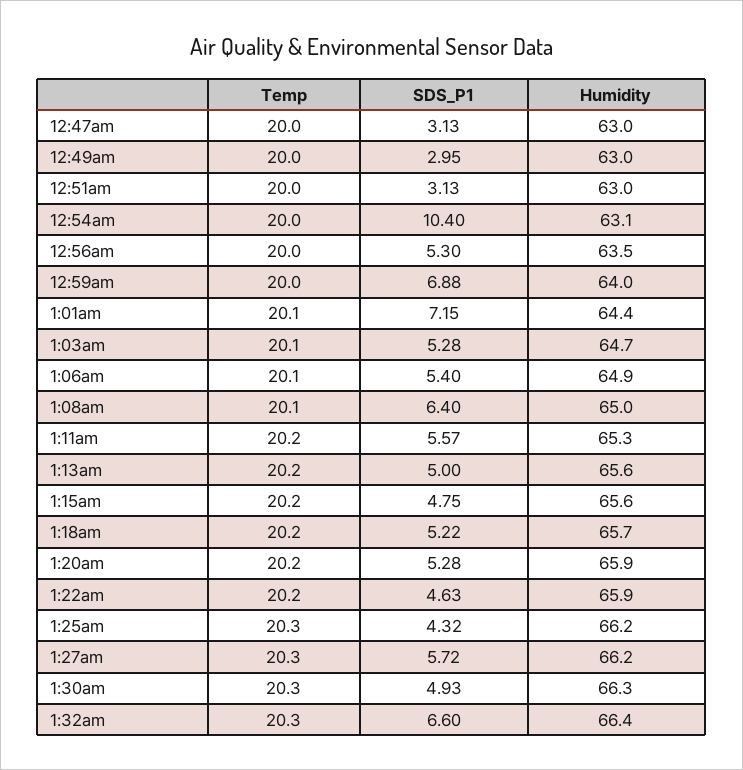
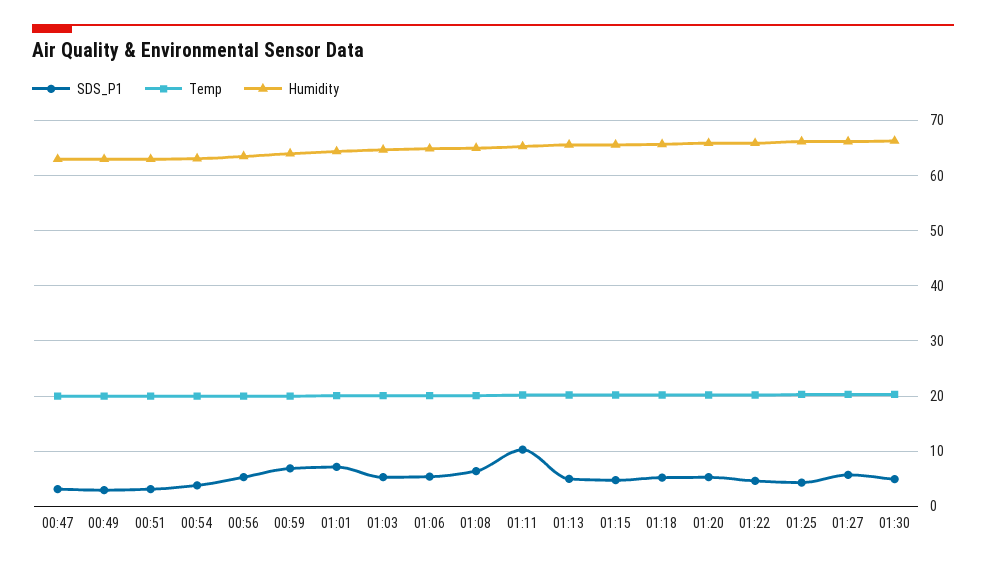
  {
    "Temp": {
      "12:47am": 20,
      "12:49am": 20,
      "12:51am": 20,
      "12:54am": 20,
      "12:56am": 20,
      "12:59am": 20,
      "1:01am": 20.1,
      "1:03am": 20.1,
      "1:06am": 20.1,
      "1:08am": 20.1,
      "1:11am": 20.2,
      "1:13am": 20.2,
      "1:15am": 20.2,
      "1:18am": 20.2,
      "1:20am": 20.2,
      "1:22am": 20.2,
      "1:25am": 20.3,
      "1:27am": 20.3,
-     "1:30am": 20.3,
+     "1:30am": 20.3
-     "1:32am": 20.3
    },
    "SDS_P1": {
      "12:47am": 3.13,
      "12:49am": 2.95,
      "12:51am": 3.13,
-     "12:54am": 10.4,
+     "12:54am": 4,
      "12:56am": 5.3,
      "12:59am": 6.88,
      "1:01am": 7.15,
      "1:03am": 5.28,
      "1:06am": 5.4,
      "1:08am": 6.4,
-     "1:11am": 5.57,
+     "1:11am": 10,
      "1:13am": 5,
      "1:15am": 4.75,
      "1:18am": 5.22,
      "1:20am": 5.28,
      "1:22am": 4.63,
      "1:25am": 4.32,
      "1:27am": 5.72,
-     "1:30am": 4.93,
+     "1:30am": 4.93
-     "1:32am": 6.6
    },
    "Humidity": {
      "12:47am": 63,
      "12:49am": 63,
      "12:51am": 63,
      "12:54am": 63.1,
      "12:56am": 63.5,
      "12:59am": 64,
      "1:01am": 64.4,
      "1:03am": 64.7,
      "1:06am": 64.9,
      "1:08am": 65,
      "1:11am": 65.3,
      "1:13am": 65.6,
      "1:15am": 65.6,
      "1:18am": 65.7,
      "1:20am": 65.9,
      "1:22am": 65.9,
      "1:25am": 66.2,
      "1:27am": 66.2,
-     "1:30am": 66.3,
+     "1:30am": 66.3
-     "1:32am": 66.4
    }
  }

